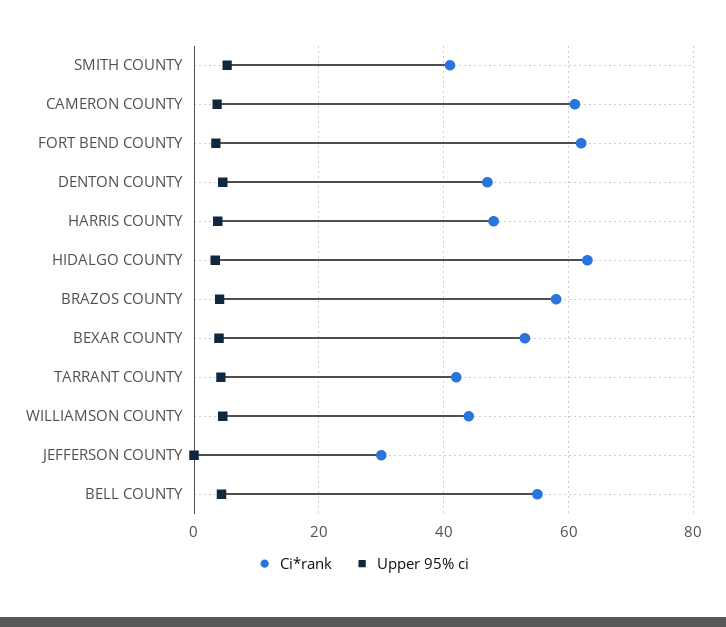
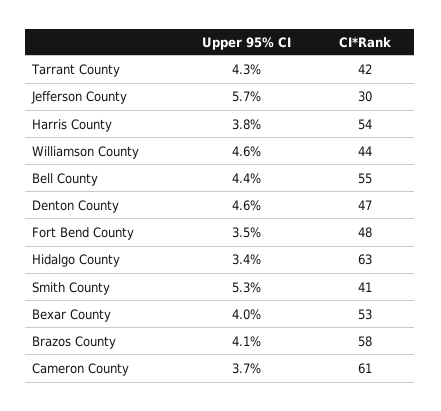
  {
    "Ci*rank": {
      "SMITH COUNTY": 41,
      "CAMERON COUNTY": 61,
-     "FORT BEND COUNTY": 62,
+     "FORT BEND COUNTY": 48,
      "DENTON COUNTY": 47,
-     "HARRIS COUNTY": 48,
+     "HARRIS COUNTY": 54,
      "HIDALGO COUNTY": 63,
      "BRAZOS COUNTY": 58,
      "BEXAR COUNTY": 53,
      "TARRANT COUNTY": 42,
      "WILLIAMSON COUNTY": 44,
      "JEFFERSON COUNTY": 30,
      "BELL COUNTY": 55
    },
    "Upper 95% ci": {
      "SMITH COUNTY": 5.3,
      "CAMERON COUNTY": 3.7,
      "FORT BEND COUNTY": 3.5,
      "DENTON COUNTY": 4.6,
      "HARRIS COUNTY": 3.8,
      "HIDALGO COUNTY": 3.4,
      "BRAZOS COUNTY": 4.1,
      "BEXAR COUNTY": 4,
      "TARRANT COUNTY": 4.3,
      "WILLIAMSON COUNTY": 4.6,
-     "JEFFERSON COUNTY": 0,
+     "JEFFERSON COUNTY": 5.7,
      "BELL COUNTY": 4.4
    }
  }

